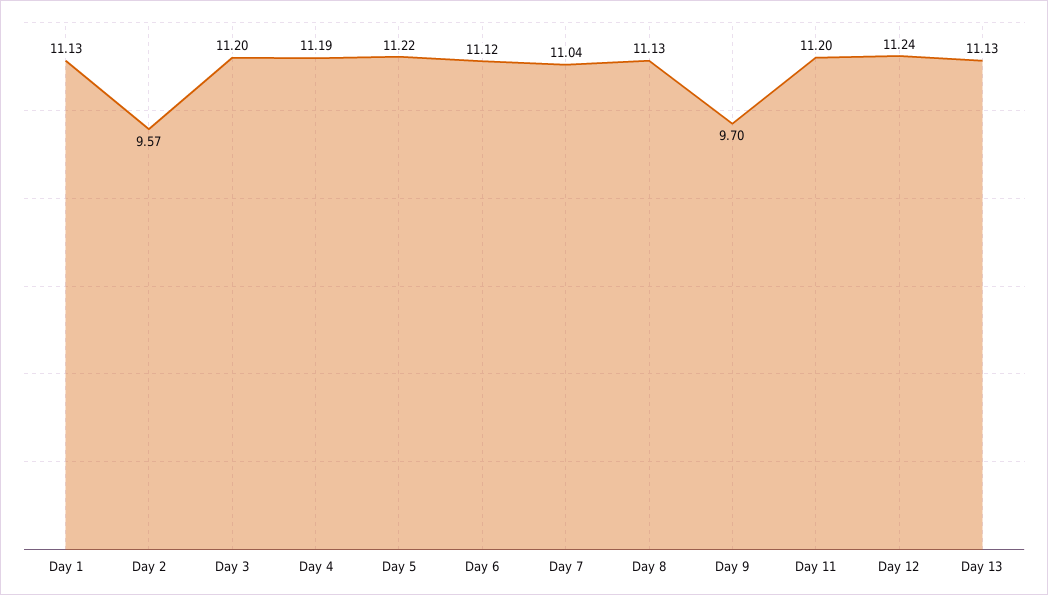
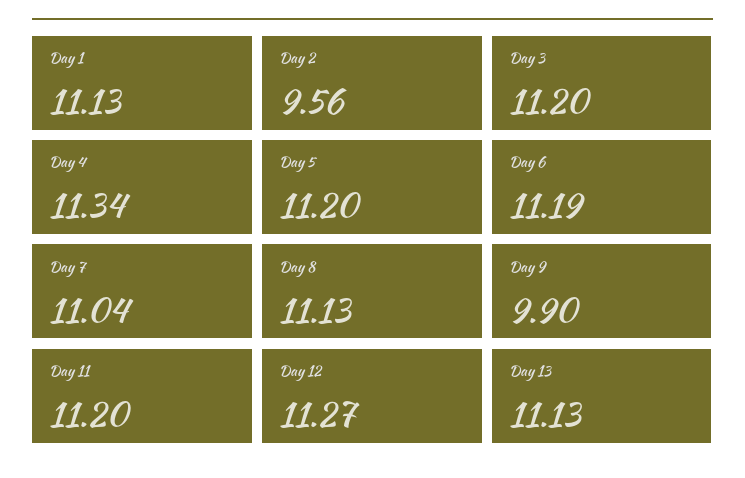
  {
    "Day 1": 11.13,
-   "Day 2": 9.57,
+   "Day 2": 9.56,
    "Day 3": 11.2,
-   "Day 4": 11.19,
+   "Day 4": 11.34,
-   "Day 5": 11.22,
+   "Day 5": 11.2,
-   "Day 6": 11.12,
+   "Day 6": 11.19,
    "Day 7": 11.04,
    "Day 8": 11.13,
-   "Day 9": 9.7,
+   "Day 9": 9.9,
    "Day 11": 11.2,
-   "Day 12": 11.24,
+   "Day 12": 11.27,
    "Day 13": 11.13
  }

